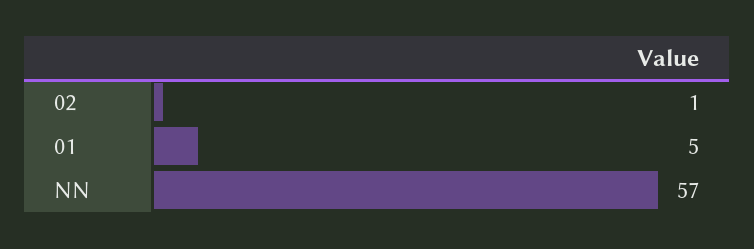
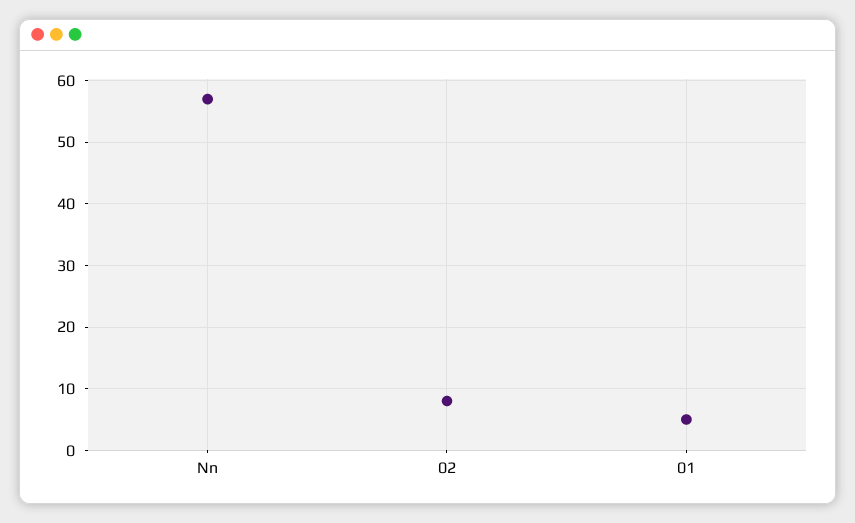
  {
-   "02": 1,
+   "02": 8,
    "01": 5,
    "NN": 57
  }

